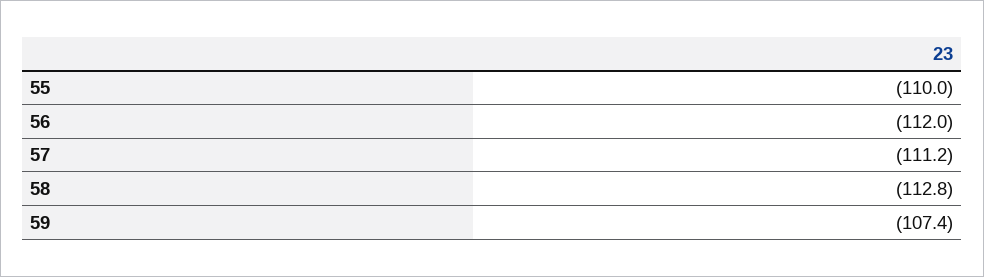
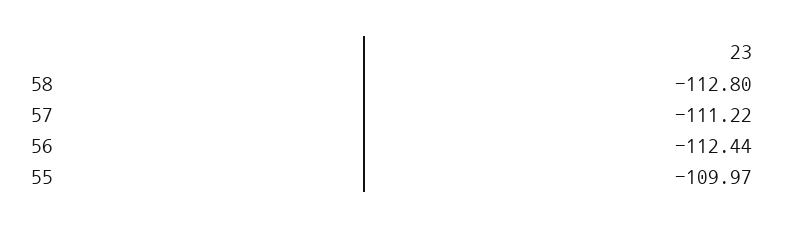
  {
    "55": -109.97,
-   "56": -112,
+   "56": -112.44,
    "57": -111.22,
-   "58": -112.8,
+   "58": -112.8
-   "59": -107.4
  }

